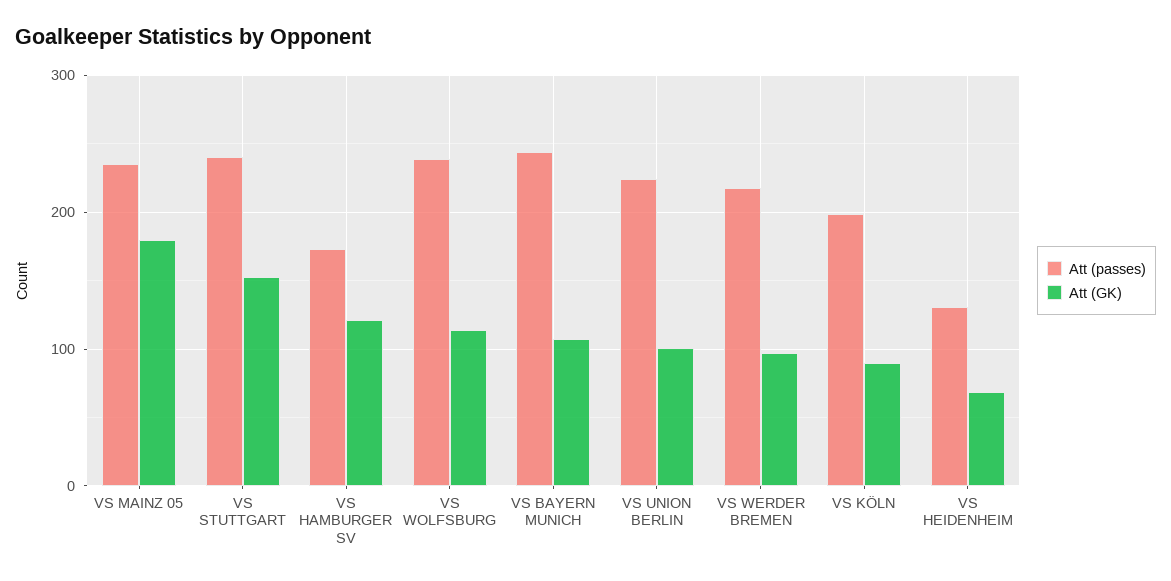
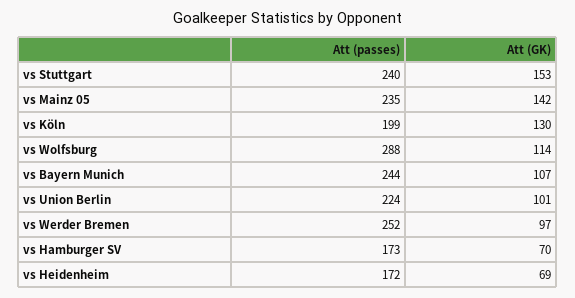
  {
    "Att (passes)": {
      "VS MAINZ 05": 235,
      "VS STUTTGART": 240,
      "VS HAMBURGER SV": 173,
-     "VS WOLFSBURG": 240,
+     "VS WOLFSBURG": 288,
      "VS BAYERN MUNICH": 244,
      "VS UNION BERLIN": 224,
-     "VS WERDER BREMEN": 220,
+     "VS WERDER BREMEN": 252,
      "VS KÖLN": 199,
-     "VS HEIDENHEIM": 130
+     "VS HEIDENHEIM": 172
    },
    "Att (GK)": {
-     "VS MAINZ 05": 180,
+     "VS MAINZ 05": 142,
      "VS STUTTGART": 153,
-     "VS HAMBURGER SV": 120,
+     "VS HAMBURGER SV": 70,
      "VS WOLFSBURG": 114,
      "VS BAYERN MUNICH": 107,
      "VS UNION BERLIN": 101,
      "VS WERDER BREMEN": 97,
-     "VS KÖLN": 90,
+     "VS KÖLN": 130,
      "VS HEIDENHEIM": 69
    }
  }

